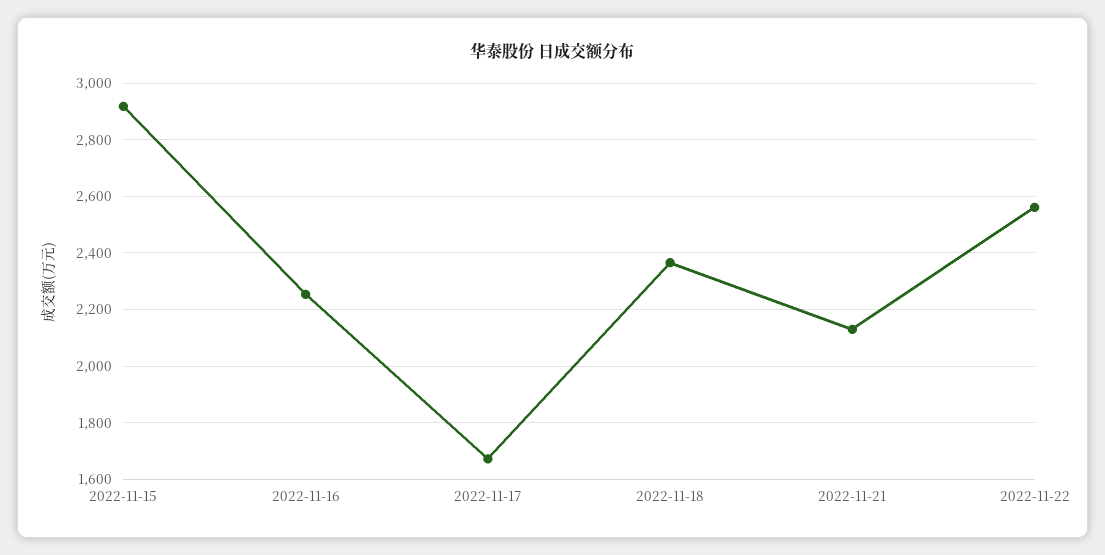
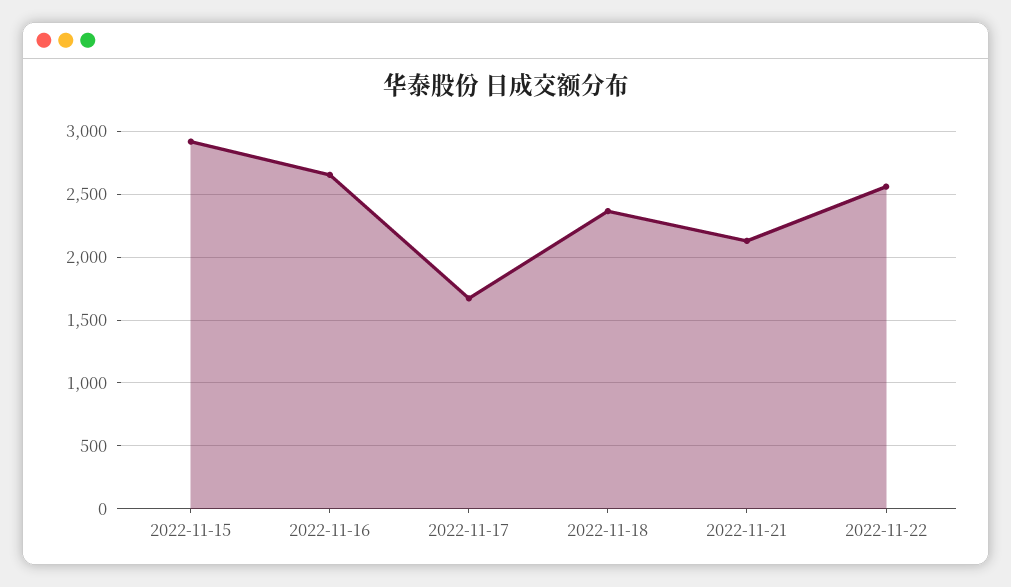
  {
    "2022-11-15": 2925,
-   "2022-11-16": 2250,
+   "2022-11-16": 2650,
    "2022-11-17": 1675,
    "2022-11-18": 2375,
    "2022-11-21": 2125,
    "2022-11-22": 2550
  }

